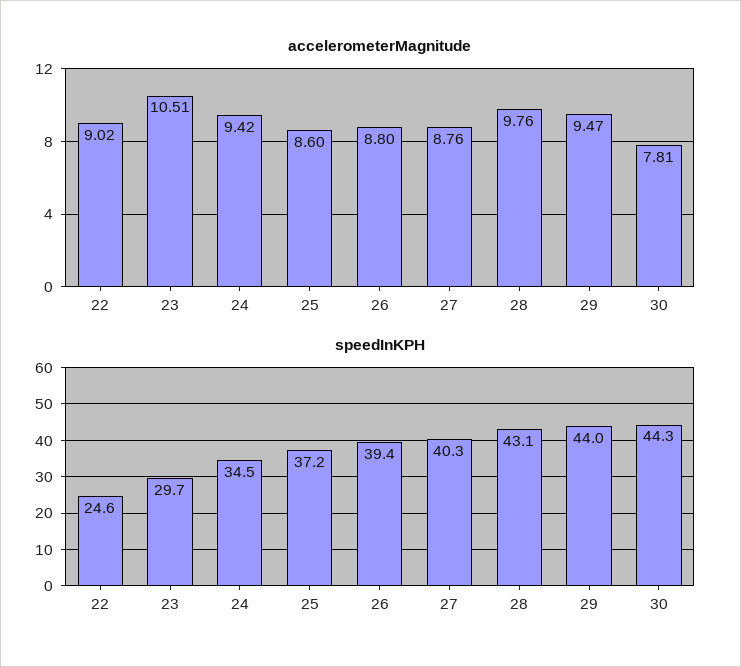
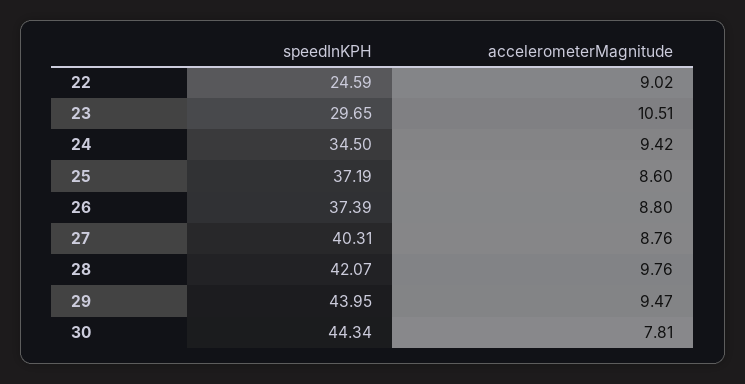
  {
    "accelerometerMagnitude": {
      "22": 9.02,
      "23": 10.51,
      "24": 9.42,
      "25": 8.6,
      "26": 8.8,
      "27": 8.76,
      "28": 9.76,
      "29": 9.47,
      "30": 7.81
    },
    "speedInKPH": {
      "22": 24.59,
      "23": 29.65,
      "24": 34.5,
      "25": 37.19,
-     "26": 39.4,
+     "26": 37.39,
      "27": 40.31,
-     "28": 43.1,
+     "28": 42.07,
      "29": 43.95,
      "30": 44.34
    }
  }

